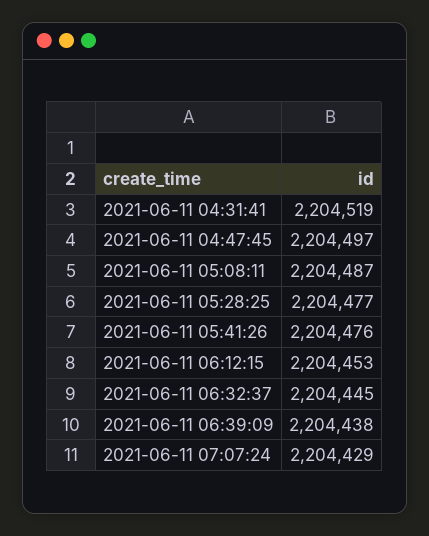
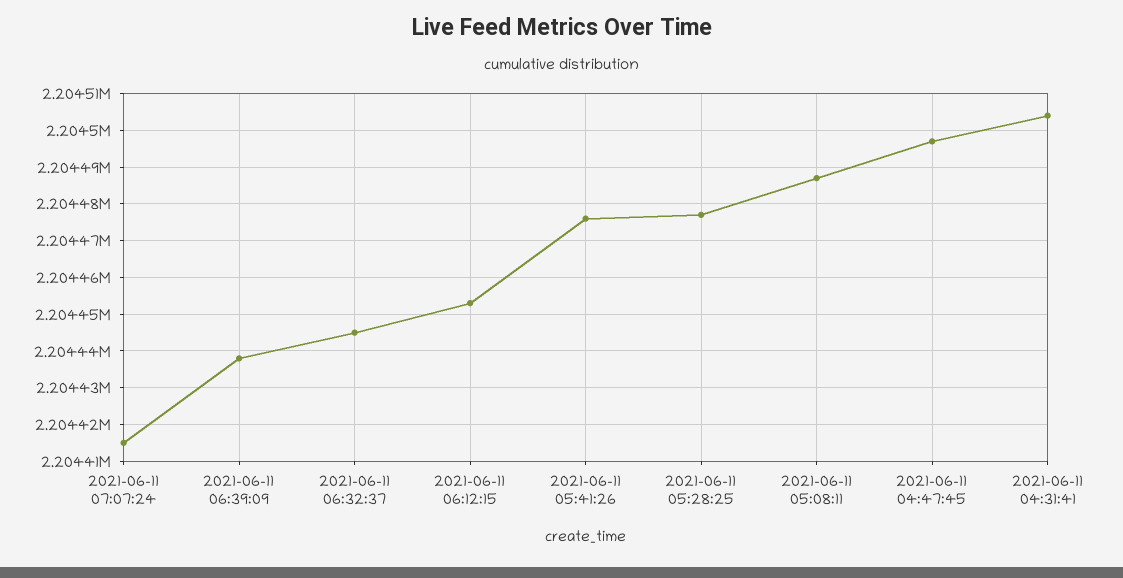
  {
-   "2021-06-11 04:31:41": 2204519,
+   "2021-06-11 04:31:41": 2204505,
    "2021-06-11 04:47:45": 2204497,
    "2021-06-11 05:08:11": 2204487,
    "2021-06-11 05:28:25": 2204477,
    "2021-06-11 05:41:26": 2204476,
    "2021-06-11 06:12:15": 2204453,
    "2021-06-11 06:32:37": 2204445,
    "2021-06-11 06:39:09": 2204438,
-   "2021-06-11 07:07:24": 2204429
+   "2021-06-11 07:07:24": 2204415
  }

